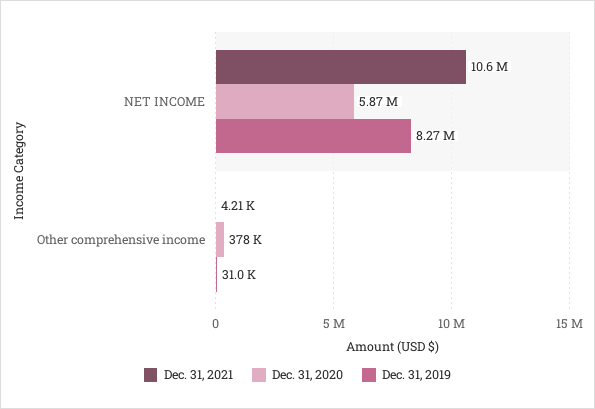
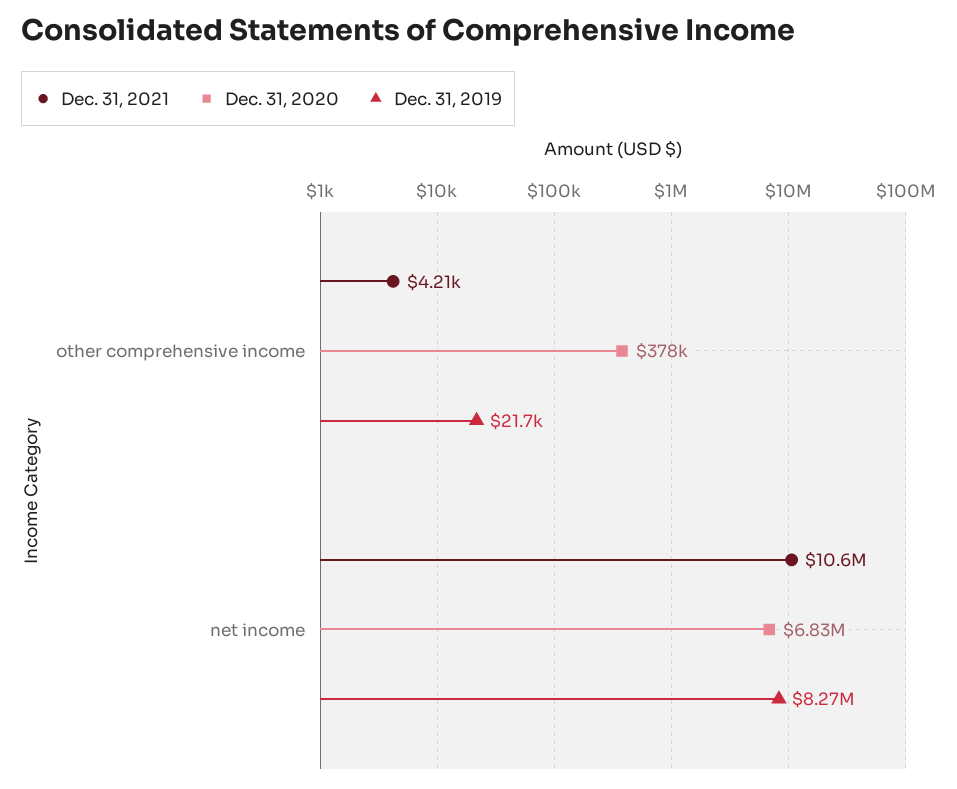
  {
    "Dec. 31, 2021": {
      "NET INCOME": 10600000,
      "Other comprehensive income": 4210
    },
    "Dec. 31, 2020": {
-     "NET INCOME": 5870000,
+     "NET INCOME": 6830000,
      "Other comprehensive income": 378000
    },
    "Dec. 31, 2019": {
      "NET INCOME": 8270000,
-     "Other comprehensive income": 31000
+     "Other comprehensive income": 21700
    }
  }

